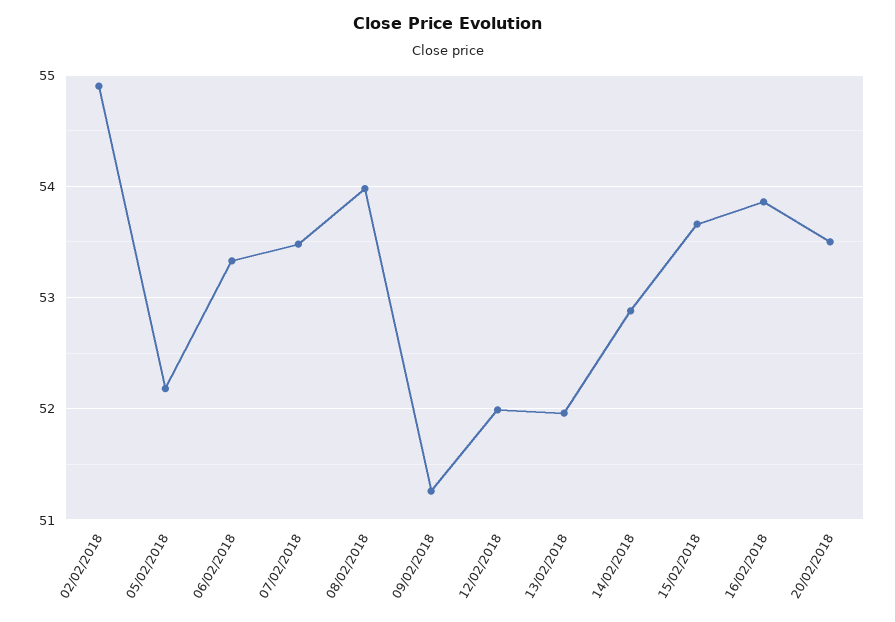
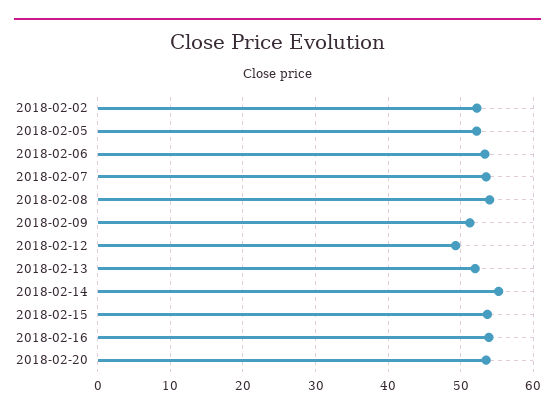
  {
-   "02/02/2018": 54.9,
+   "02/02/2018": 52,
    "05/02/2018": 52.2,
    "06/02/2018": 53.3,
    "07/02/2018": 53.5,
    "08/02/2018": 54,
    "09/02/2018": 51.3,
-   "12/02/2018": 52,
+   "12/02/2018": 49,
    "13/02/2018": 52,
-   "14/02/2018": 52.9,
+   "14/02/2018": 55,
    "15/02/2018": 53.7,
    "16/02/2018": 53.9,
    "20/02/2018": 53.5
  }

